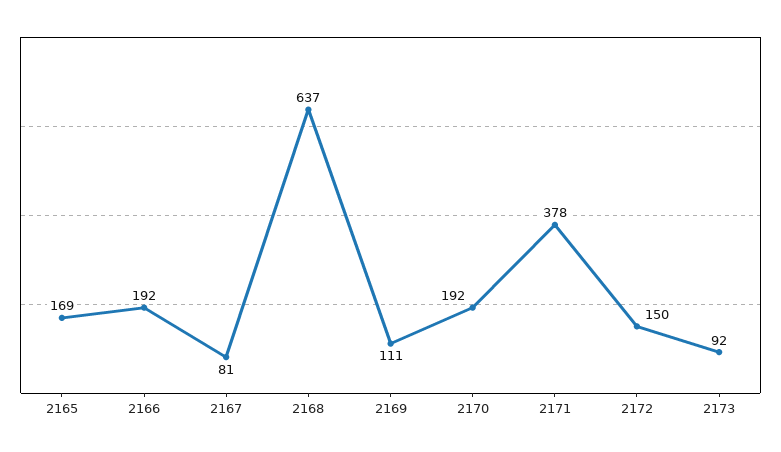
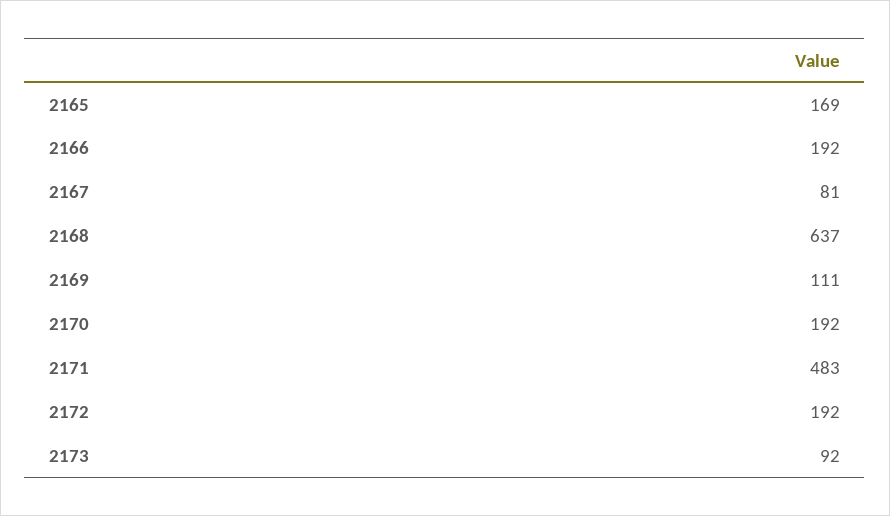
  {
    "2165": 169,
    "2166": 192,
    "2167": 81,
    "2168": 637,
    "2169": 111,
    "2170": 192,
-   "2171": 378,
+   "2171": 483,
-   "2172": 150,
+   "2172": 192,
    "2173": 92
  }

